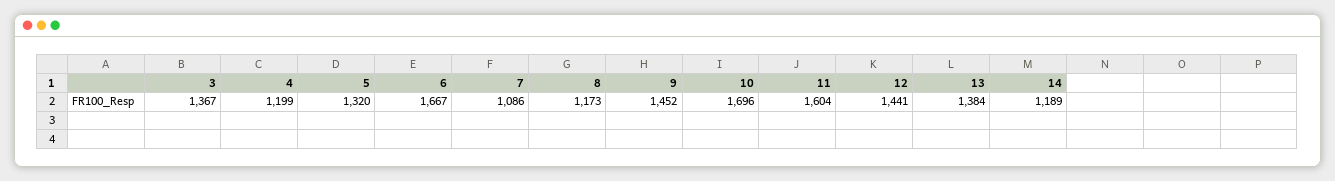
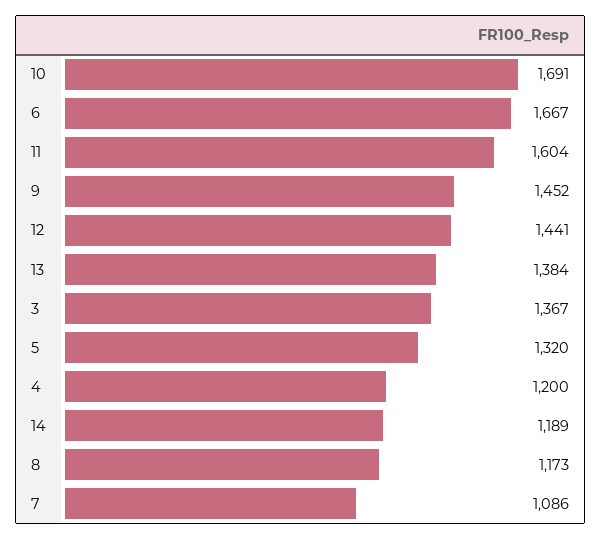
  {
    "3": 1367,
-   "4": 1199,
+   "4": 1200,
    "5": 1320,
    "6": 1667,
    "7": 1086,
    "8": 1173,
    "9": 1452,
-   "10": 1696,
+   "10": 1691,
    "11": 1604,
    "12": 1441,
    "13": 1384,
    "14": 1189
  }

